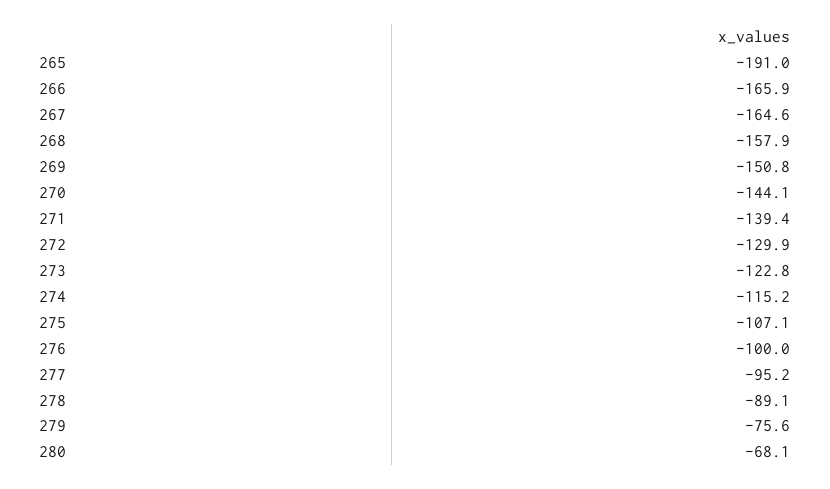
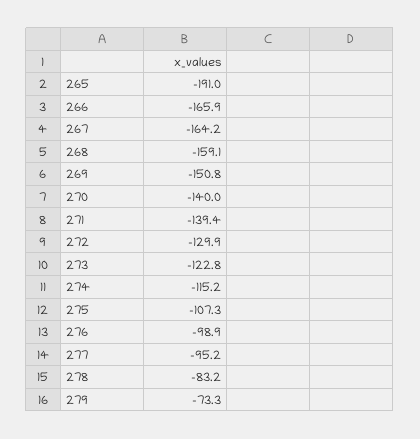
  {
    "265": -191,
    "266": -165.9,
-   "267": -164.6,
+   "267": -164.2,
-   "268": -157.9,
+   "268": -159.1,
    "269": -150.8,
-   "270": -144.1,
+   "270": -140,
    "271": -139.4,
    "272": -129.9,
    "273": -122.8,
    "274": -115.2,
-   "275": -107.1,
+   "275": -107.3,
-   "276": -100,
+   "276": -98.9,
    "277": -95.2,
-   "278": -89.1,
+   "278": -83.2,
-   "279": -75.6,
+   "279": -73.3
-   "280": -68.1
  }

